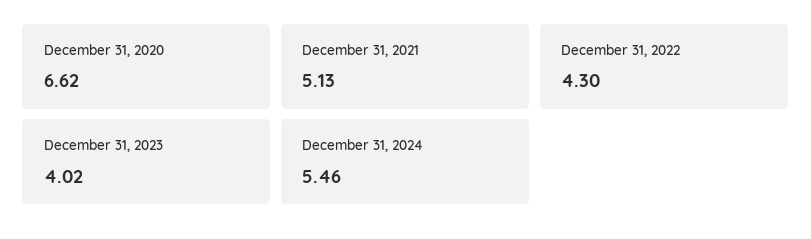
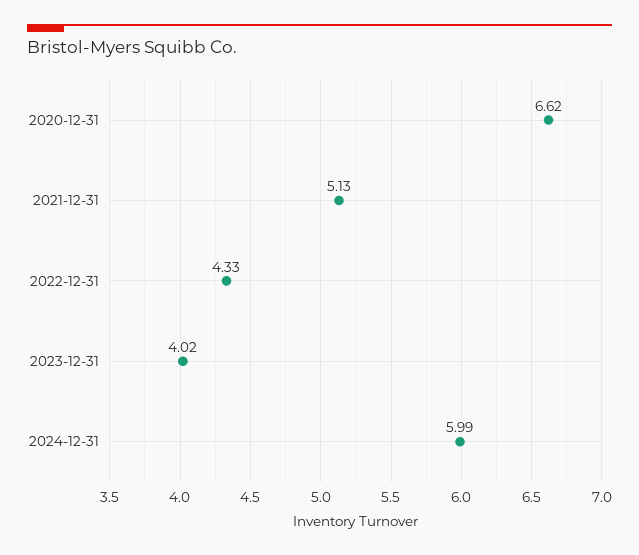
  {
    "December 31, 2020": 6.62,
    "December 31, 2021": 5.13,
-   "December 31, 2022": 4.3,
+   "December 31, 2022": 4.33,
    "December 31, 2023": 4.02,
-   "December 31, 2024": 5.46
+   "December 31, 2024": 5.99
  }

